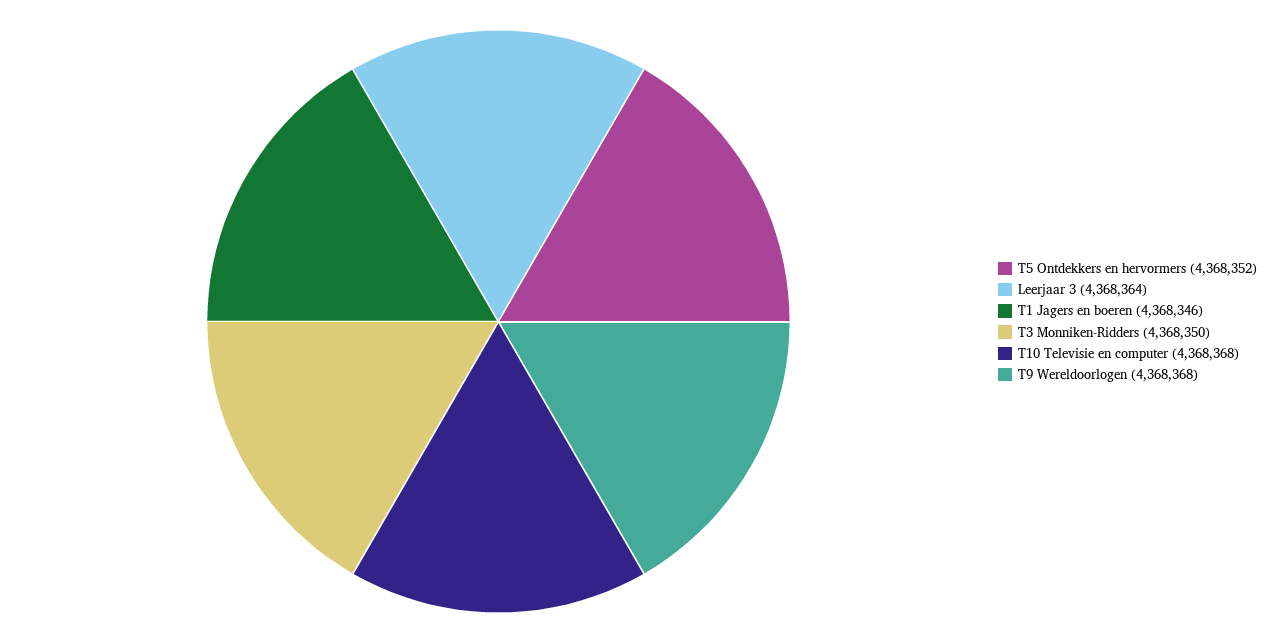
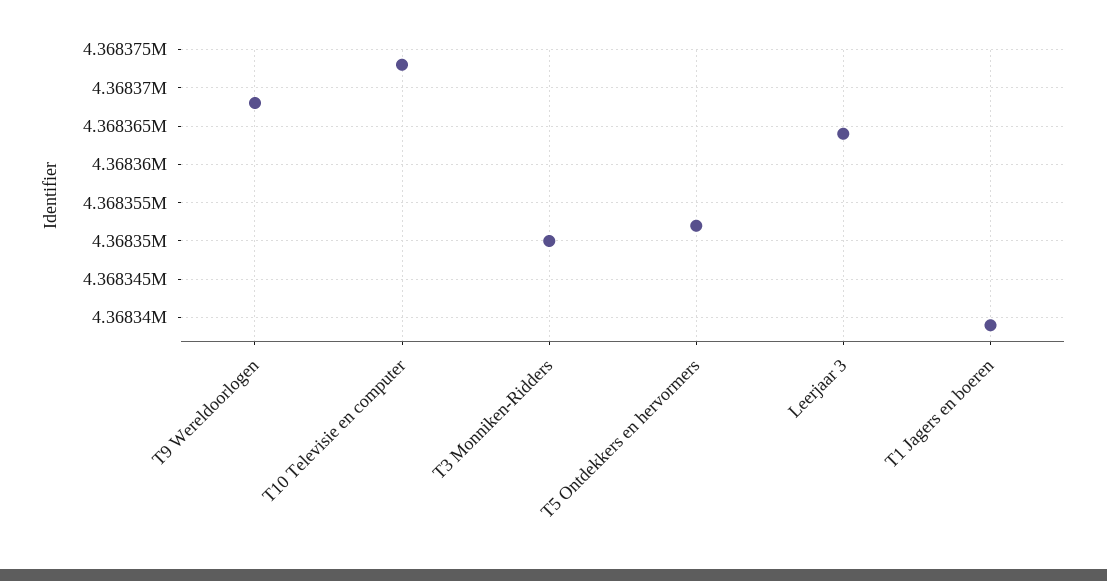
  {
    "T5 Ontdekkers en hervormers": 4368352,
    "Leerjaar 3": 4368364,
-   "T1 Jagers en boeren": 4368346,
+   "T1 Jagers en boeren": 4368339,
    "T3 Monniken-Ridders": 4368350,
-   "T10 Televisie en computer": 4368368,
+   "T10 Televisie en computer": 4368373,
    "T9 Wereldoorlogen": 4368368
  }

